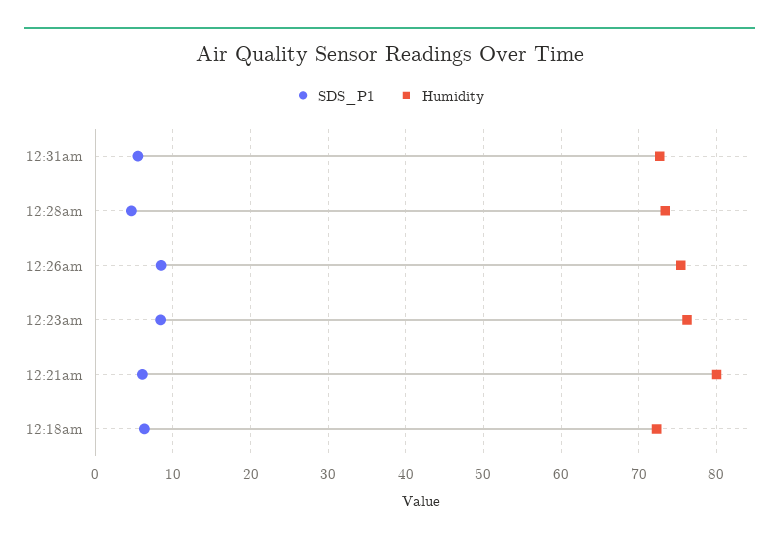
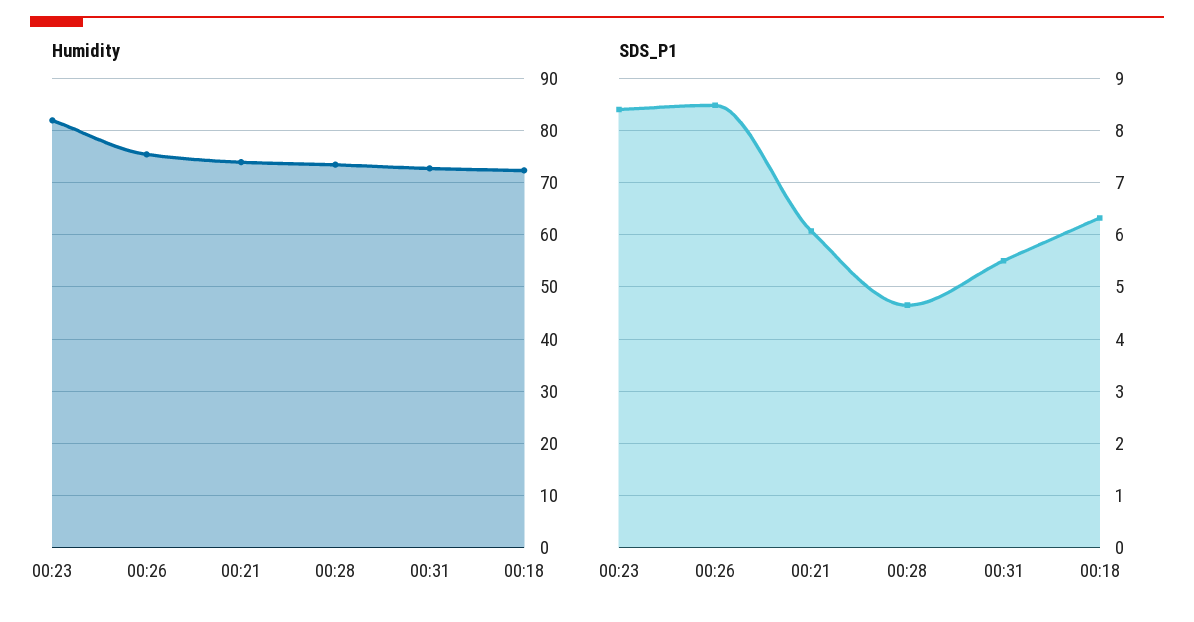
  {
    "SDS_P1": {
      "12:31am": 5.6,
      "12:28am": 4.6,
      "12:26am": 8.4,
      "12:23am": 8.4,
      "12:21am": 6,
      "12:18am": 6.4
    },
    "Humidity": {
      "12:31am": 73,
      "12:28am": 73,
      "12:26am": 75,
-     "12:23am": 76,
+     "12:23am": 82,
-     "12:21am": 80,
+     "12:21am": 74,
      "12:18am": 72
    }
  }

